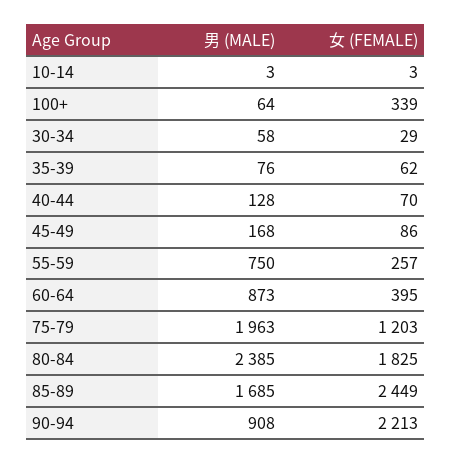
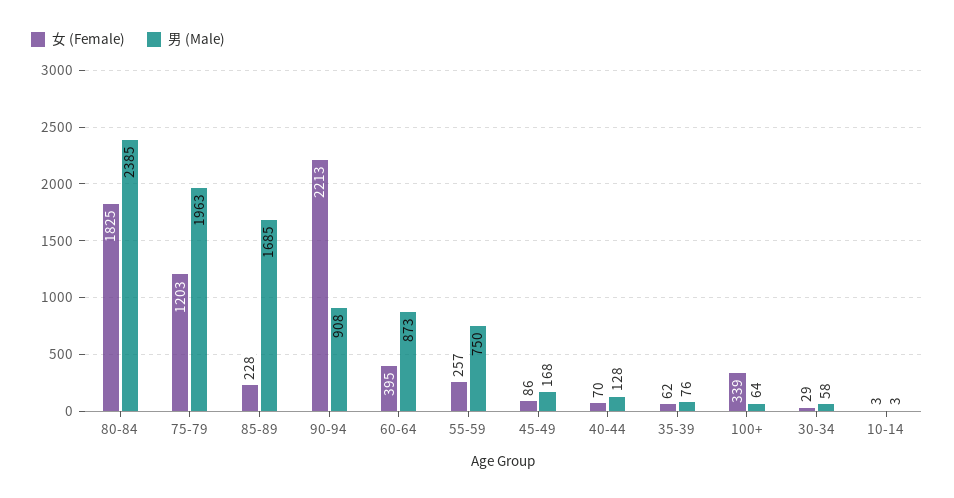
  {
    "男 (MALE)": {
      "10-14": 3,
      "100+": 64,
      "30-34": 58,
      "35-39": 76,
      "40-44": 128,
      "45-49": 168,
      "55-59": 750,
      "60-64": 873,
      "75-79": 1963,
      "80-84": 2385,
      "85-89": 1685,
      "90-94": 908
    },
    "女 (FEMALE)": {
      "10-14": 3,
      "100+": 339,
      "30-34": 29,
      "35-39": 62,
      "40-44": 70,
      "45-49": 86,
      "55-59": 257,
      "60-64": 395,
      "75-79": 1203,
      "80-84": 1825,
-     "85-89": 2449,
+     "85-89": 228,
      "90-94": 2213
    }
  }

